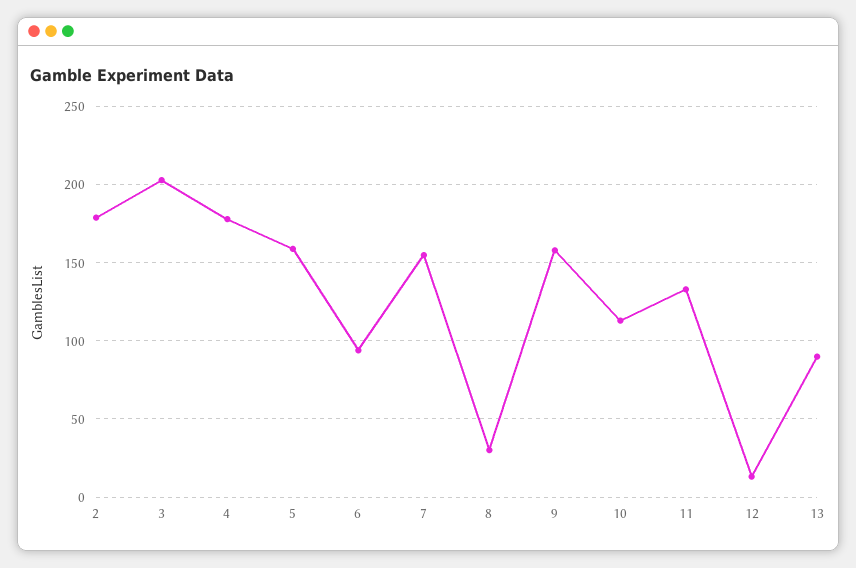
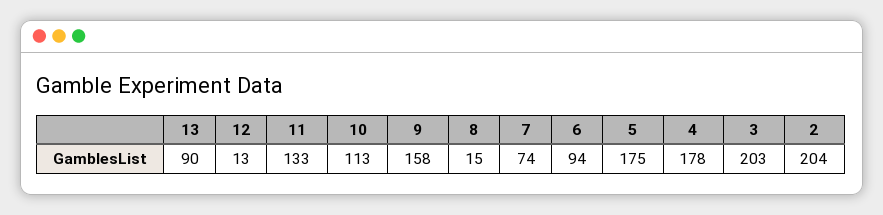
  {
-   "2": 180,
+   "2": 204,
    "3": 203,
    "4": 178,
-   "5": 160,
+   "5": 175,
    "6": 94,
-   "7": 155,
+   "7": 74,
-   "8": 30,
+   "8": 15,
    "9": 158,
    "10": 113,
    "11": 133,
    "12": 13,
    "13": 90
  }

